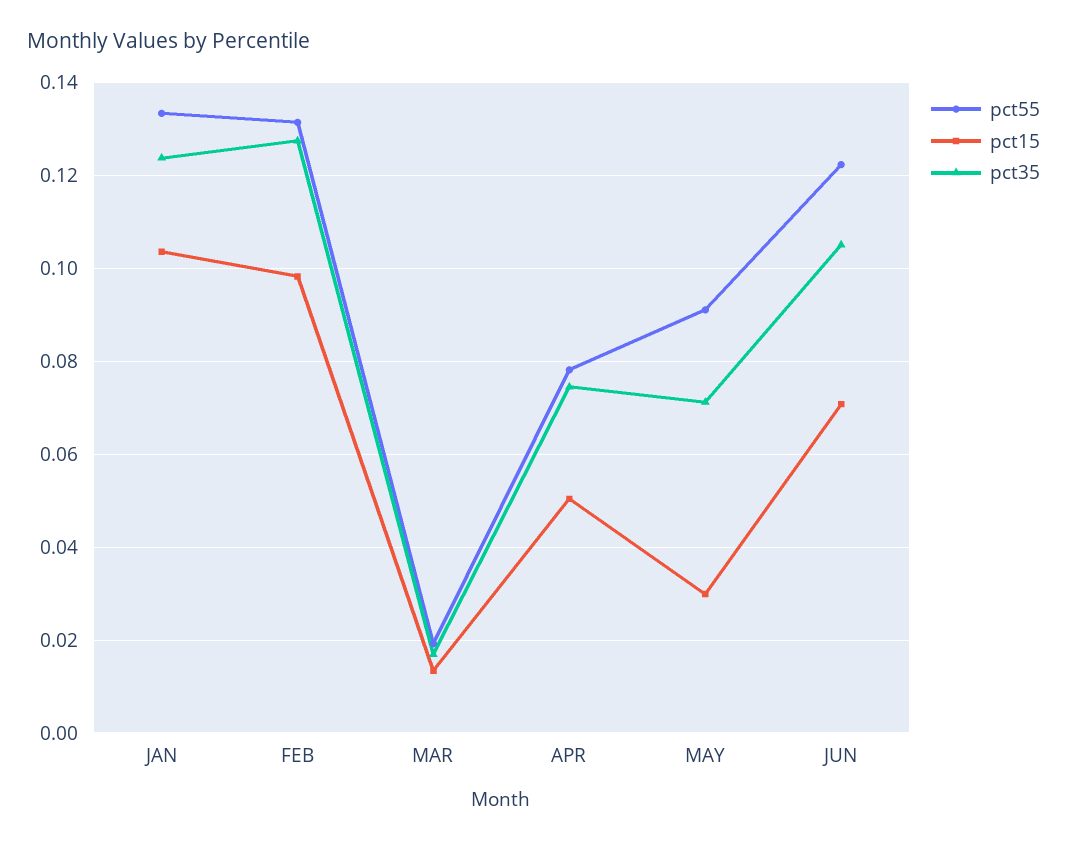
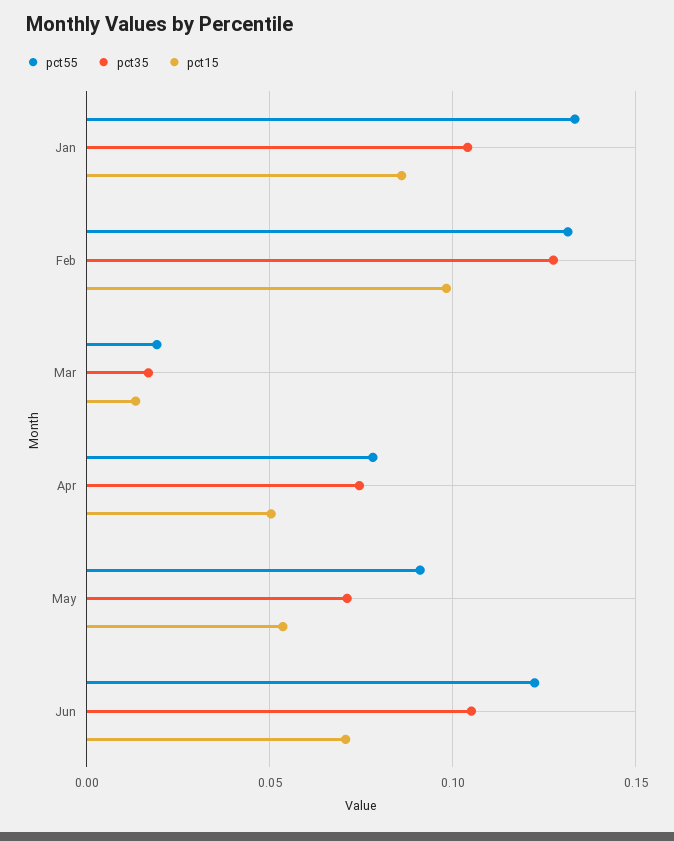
  {
    "pct55": {
      "JAN": 0.134,
      "FEB": 0.132,
      "MAR": 0.02,
      "APR": 0.078,
      "MAY": 0.092,
      "JUN": 0.122
    },
    "pct15": {
-     "JAN": 0.104,
+     "JAN": 0.085,
      "FEB": 0.098,
      "MAR": 0.014,
      "APR": 0.05,
-     "MAY": 0.03,
+     "MAY": 0.055,
      "JUN": 0.07
    },
    "pct35": {
-     "JAN": 0.124,
+     "JAN": 0.105,
      "FEB": 0.128,
      "MAR": 0.016,
      "APR": 0.074,
      "MAY": 0.072,
      "JUN": 0.106
    }
  }

